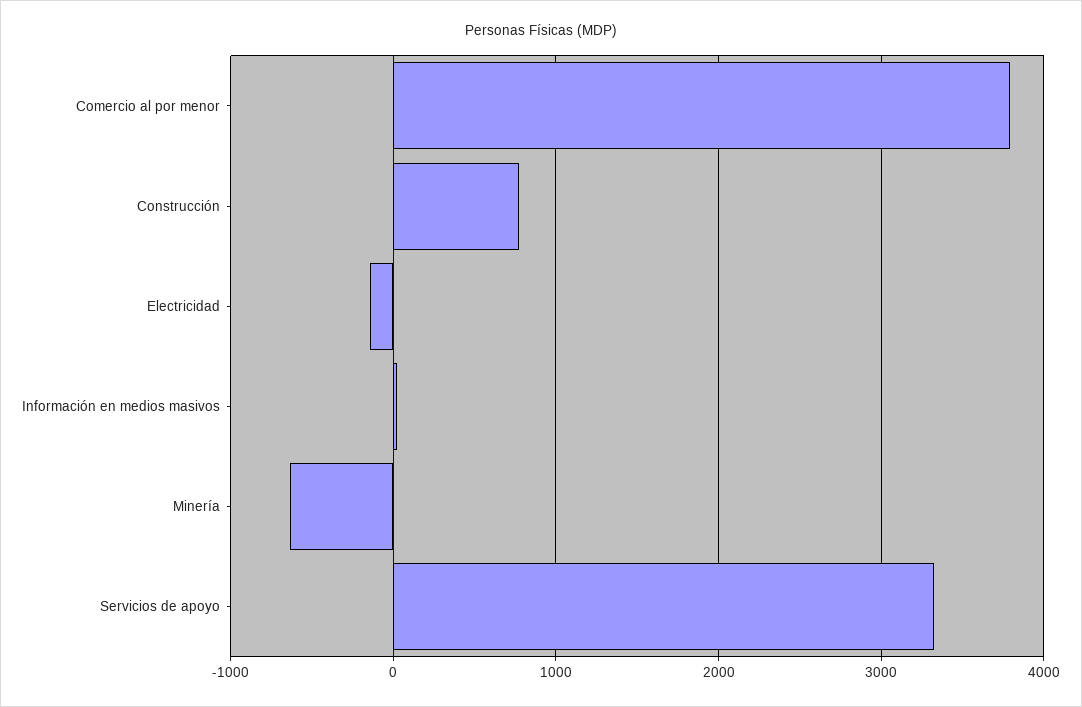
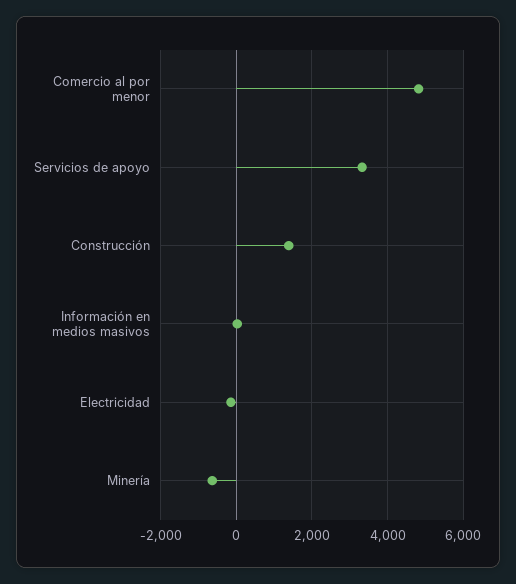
  {
-   "Comercio al por menor": 3800,
+   "Comercio al por menor": 4800,
-   "Construcción": 800,
+   "Construcción": 1400,
    "Electricidad": -100,
    "Información en medios masivos": 0,
    "Minería": -600,
    "Servicios de apoyo": 3300
  }

